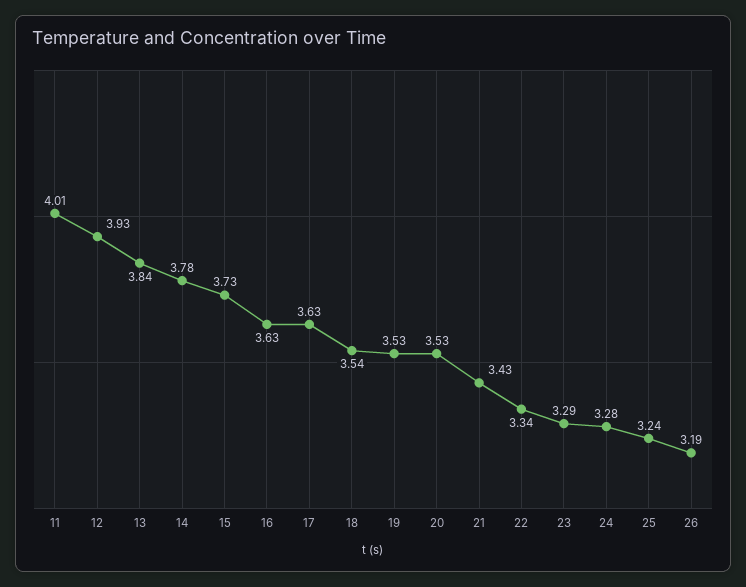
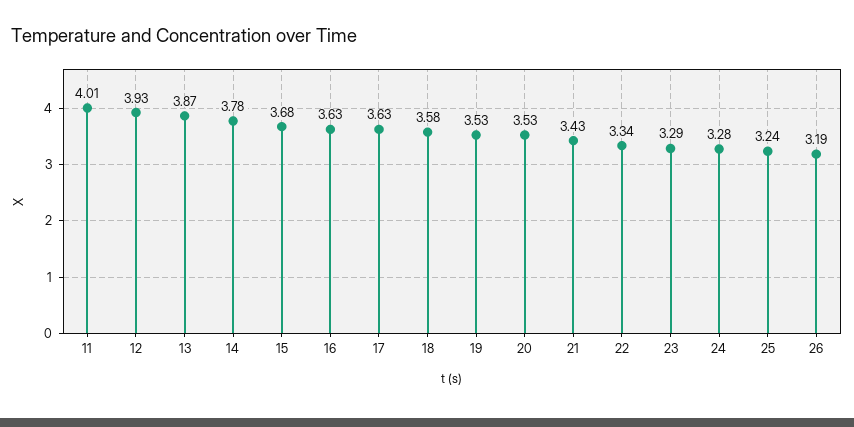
  {
    "11": 4.01,
    "12": 3.93,
-   "13": 3.84,
+   "13": 3.87,
    "14": 3.78,
-   "15": 3.73,
+   "15": 3.68,
    "16": 3.63,
    "17": 3.63,
-   "18": 3.54,
+   "18": 3.58,
    "19": 3.53,
    "20": 3.53,
    "21": 3.43,
    "22": 3.34,
    "23": 3.29,
    "24": 3.28,
    "25": 3.24,
    "26": 3.19
  }

